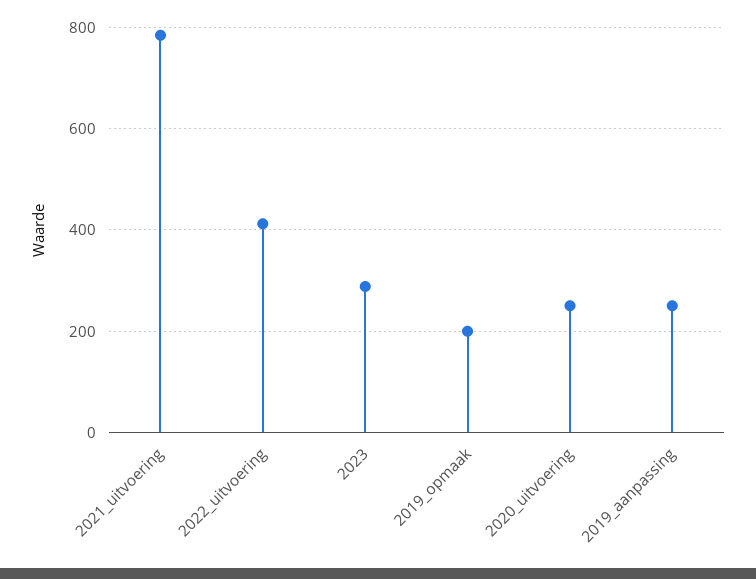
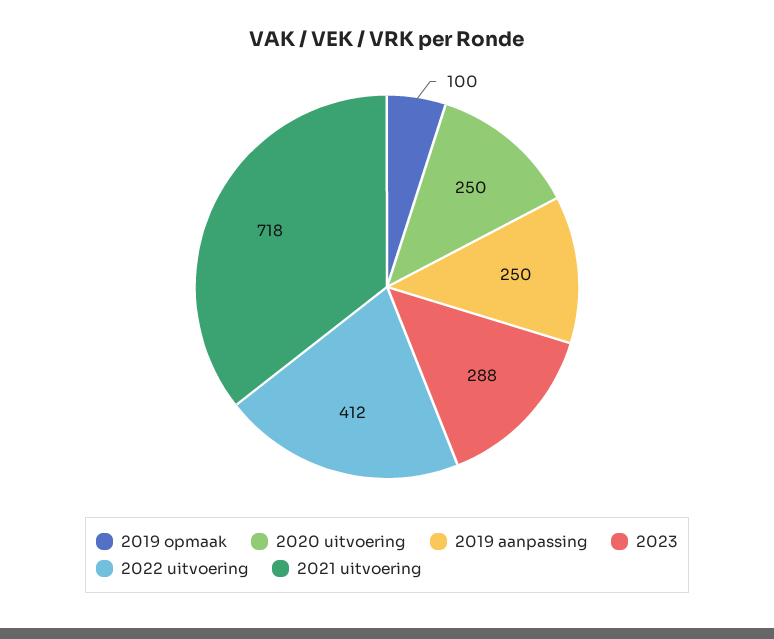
  {
-   "2021_uitvoering": 780,
+   "2021_uitvoering": 718,
    "2022_uitvoering": 412,
    "2023": 288,
-   "2019_opmaak": 200,
+   "2019_opmaak": 100,
    "2020_uitvoering": 250,
    "2019_aanpassing": 250
  }

